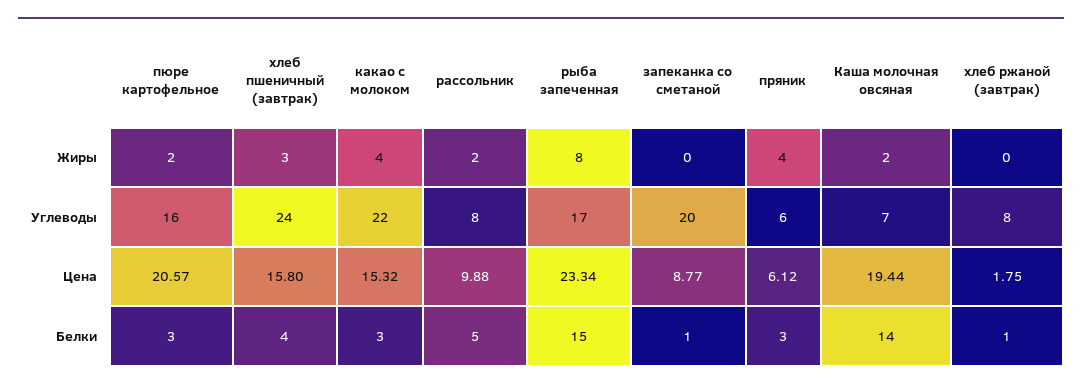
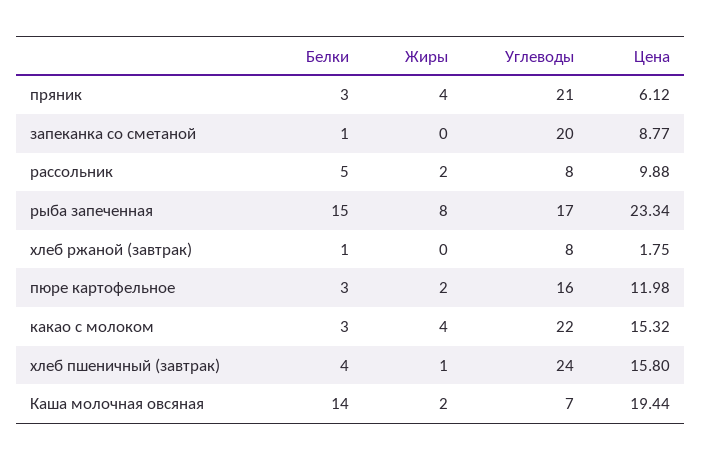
  {
    "пюре картофельное": {
      "Жиры": 2,
      "Углеводы": 16,
-     "Цена": 20.57,
+     "Цена": 11.98,
      "Белки": 3
    },
    "хлеб пшеничный (завтрак)": {
-     "Жиры": 3,
+     "Жиры": 1,
      "Углеводы": 24,
      "Цена": 15.8,
      "Белки": 4
    },
    "какао с молоком": {
      "Жиры": 4,
      "Углеводы": 22,
      "Цена": 15.32,
      "Белки": 3
    },
    "рассольник": {
      "Жиры": 2,
      "Углеводы": 8,
      "Цена": 9.88,
      "Белки": 5
    },
    "рыба запеченная": {
      "Жиры": 8,
      "Углеводы": 17,
      "Цена": 23.34,
      "Белки": 15
    },
    "запеканка со сметаной": {
      "Жиры": 0,
      "Углеводы": 20,
      "Цена": 8.77,
      "Белки": 1
    },
    "пряник": {
      "Жиры": 4,
-     "Углеводы": 6,
+     "Углеводы": 21,
      "Цена": 6.12,
      "Белки": 3
    },
    "Каша молочная овсяная": {
      "Жиры": 2,
      "Углеводы": 7,
      "Цена": 19.44,
      "Белки": 14
    },
    "хлеб ржаной (завтрак)": {
      "Жиры": 0,
      "Углеводы": 8,
      "Цена": 1.75,
      "Белки": 1
    }
  }

